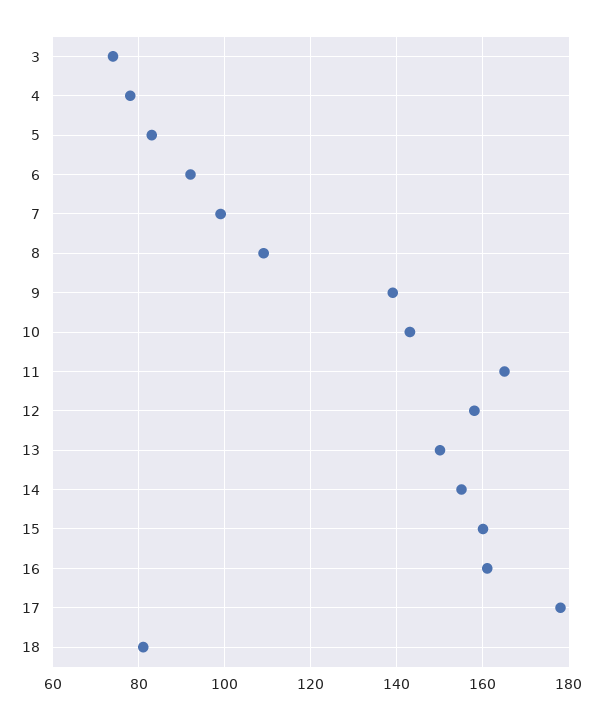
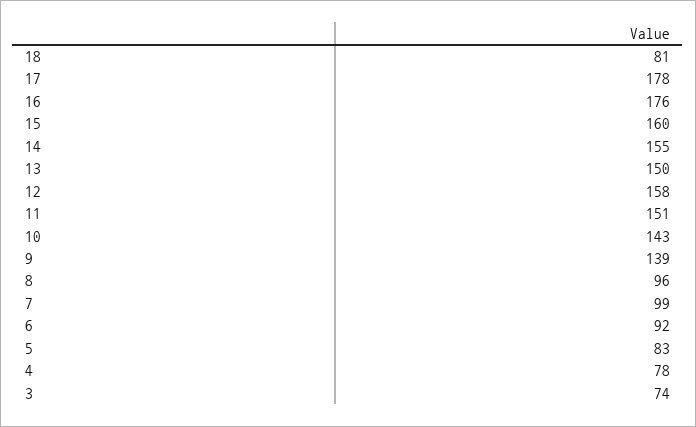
  {
    "3": 74,
    "4": 78,
    "5": 83,
    "6": 92,
    "7": 99,
-   "8": 110,
+   "8": 96,
    "9": 139,
    "10": 143,
-   "11": 165,
+   "11": 151,
    "12": 158,
    "13": 150,
    "14": 155,
    "15": 160,
-   "16": 160,
+   "16": 176,
    "17": 178,
    "18": 81
  }

